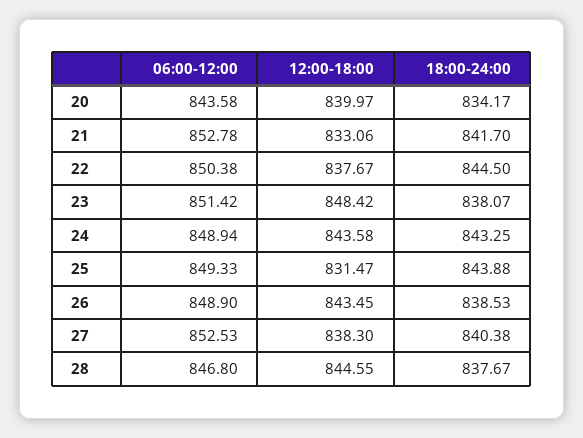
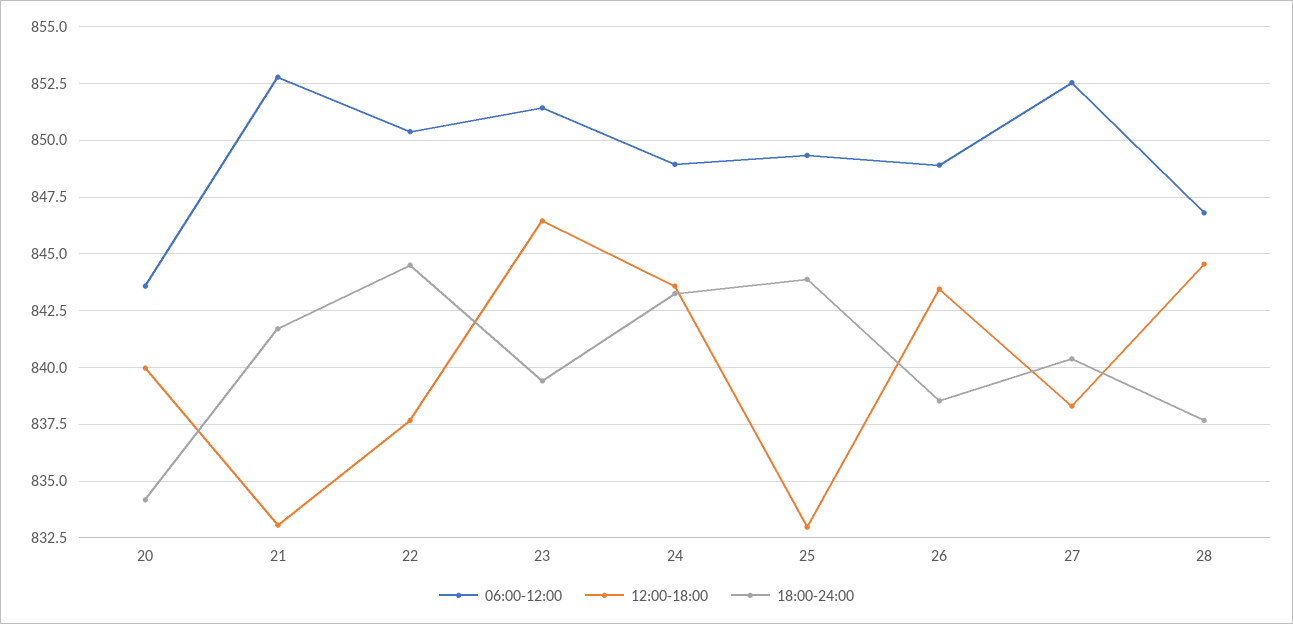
  {
    "06:00-12:00": {
      "20": 843.58,
      "21": 852.78,
      "22": 850.38,
      "23": 851.42,
      "24": 848.94,
      "25": 849.33,
      "26": 848.9,
      "27": 852.53,
      "28": 846.8
    },
    "12:00-18:00": {
      "20": 839.97,
      "21": 833.06,
      "22": 837.67,
-     "23": 848.42,
+     "23": 846.5,
      "24": 843.58,
-     "25": 831.47,
+     "25": 833,
      "26": 843.45,
      "27": 838.3,
      "28": 844.55
    },
    "18:00-24:00": {
      "20": 834.17,
      "21": 841.7,
      "22": 844.5,
-     "23": 838.07,
+     "23": 839.5,
      "24": 843.25,
      "25": 843.88,
      "26": 838.53,
      "27": 840.38,
      "28": 837.67
    }
  }

